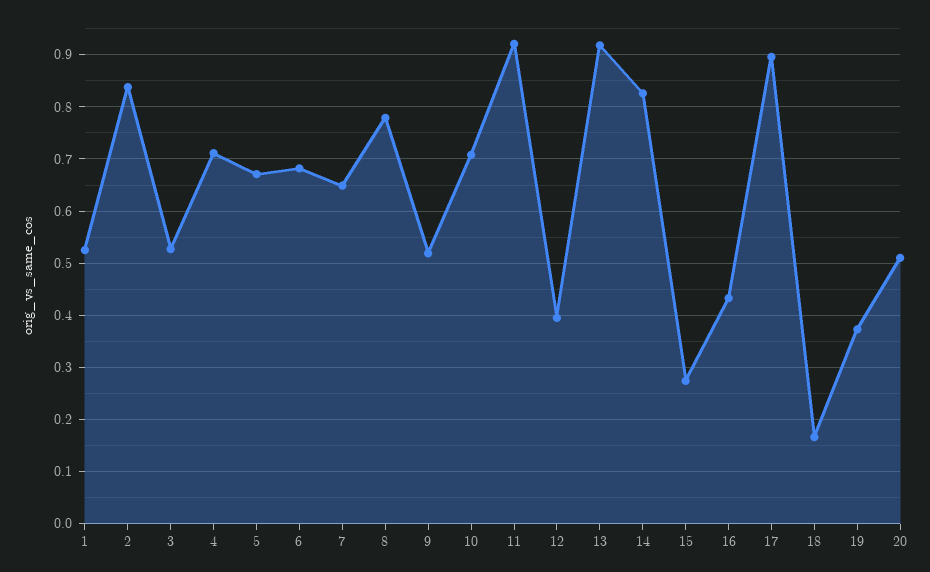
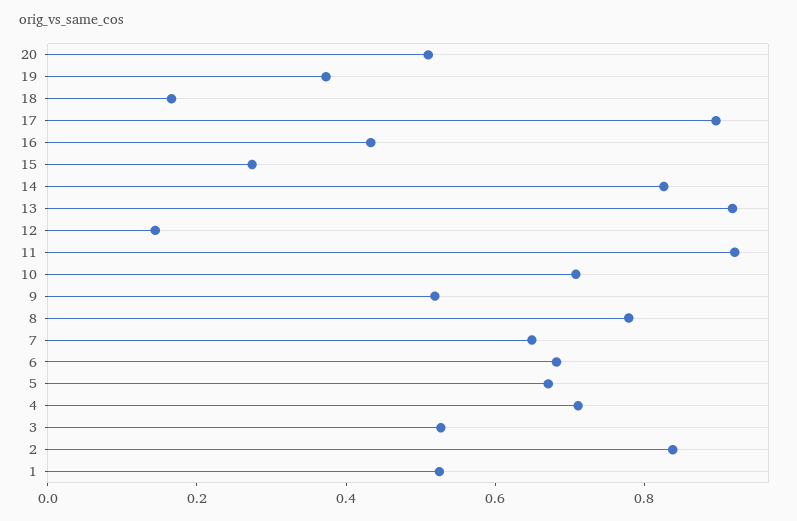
  {
    "1": 0.52,
    "2": 0.84,
    "3": 0.52,
    "4": 0.72,
    "5": 0.68,
    "6": 0.68,
    "7": 0.64,
    "8": 0.78,
    "9": 0.52,
    "10": 0.7,
    "11": 0.92,
-   "12": 0.4,
+   "12": 0.15,
    "13": 0.92,
    "14": 0.82,
    "15": 0.28,
    "16": 0.44,
    "17": 0.9,
    "18": 0.16,
    "19": 0.38,
    "20": 0.52
  }

